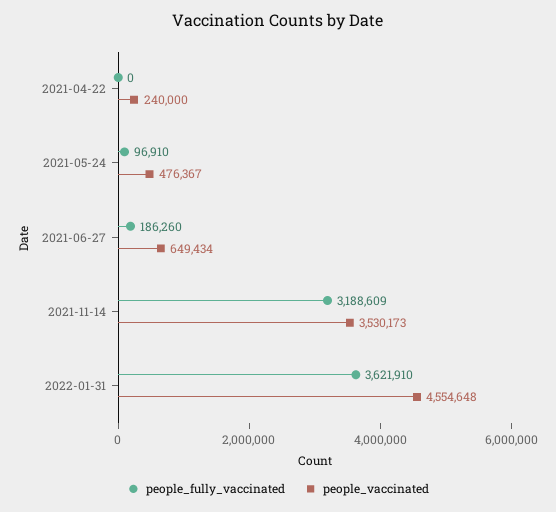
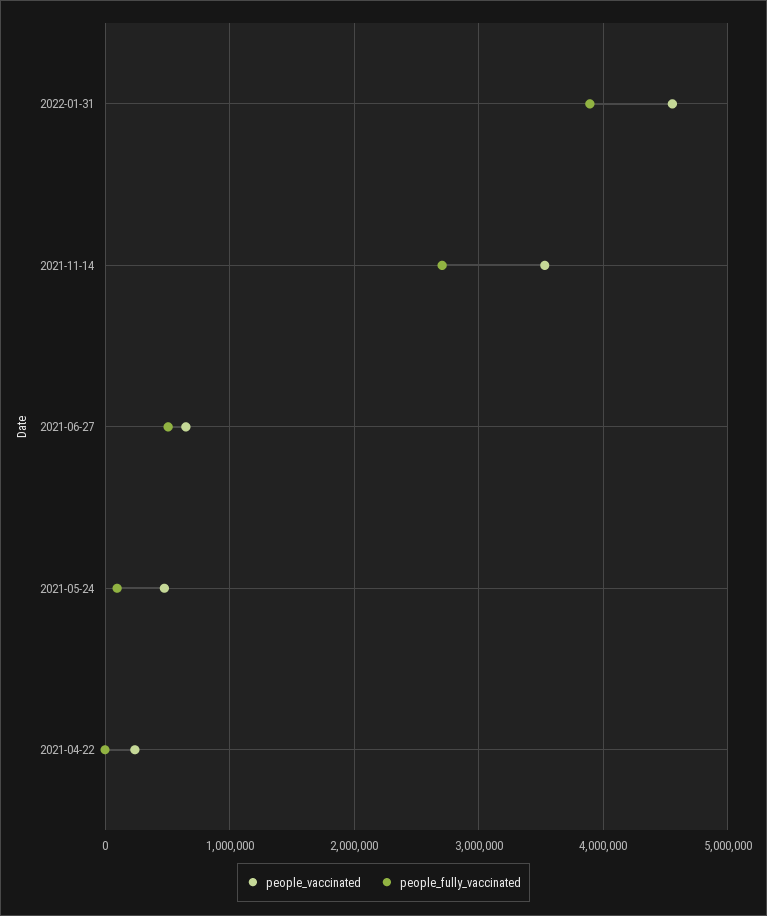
  {
    "people_fully_vaccinated": {
      "2021-04-22": 0,
      "2021-05-24": 96910,
-     "2021-06-27": 186260,
+     "2021-06-27": 500000,
-     "2021-11-14": 3188609,
+     "2021-11-14": 2700000,
-     "2022-01-31": 3621910
+     "2022-01-31": 3900000
    },
    "people_vaccinated": {
      "2021-04-22": 240000,
      "2021-05-24": 476367,
      "2021-06-27": 649434,
      "2021-11-14": 3530173,
      "2022-01-31": 4554648
    }
  }

